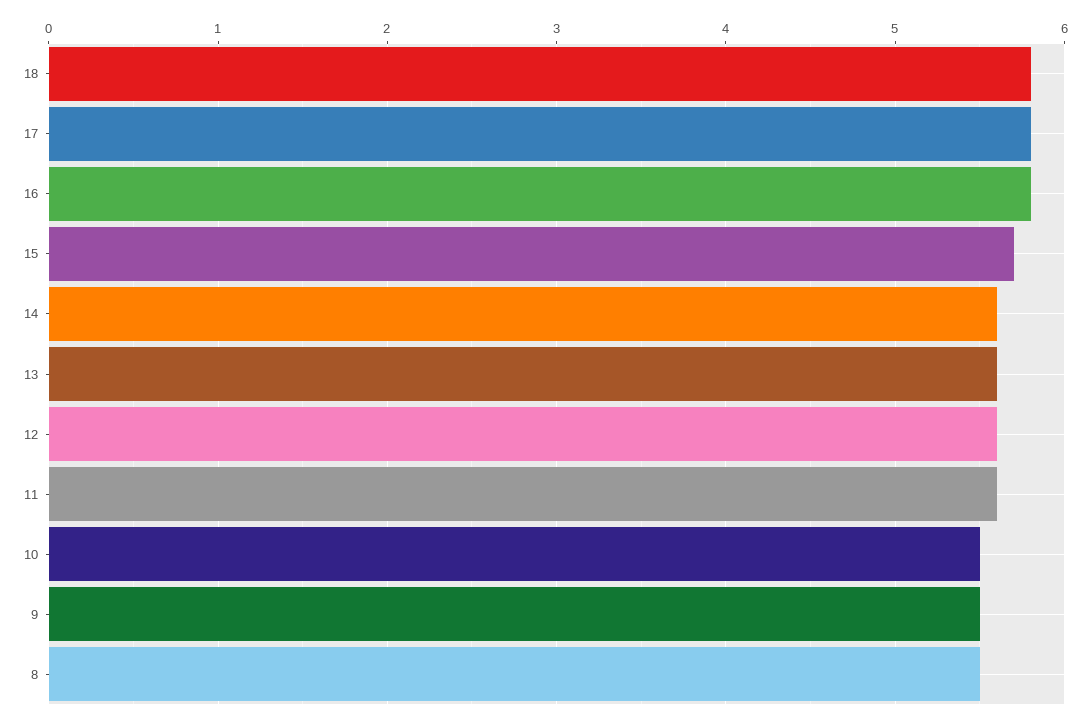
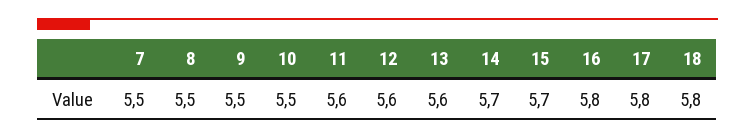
  {
    "18": 5.8,
    "17": 5.8,
    "16": 5.8,
    "15": 5.7,
-   "14": 5.6,
+   "14": 5.7,
    "13": 5.6,
    "12": 5.6,
    "11": 5.6,
    "10": 5.5,
    "9": 5.5,
-   "8": 5.5
+   "8": 5.5,
+   "7": 5.5
  }

